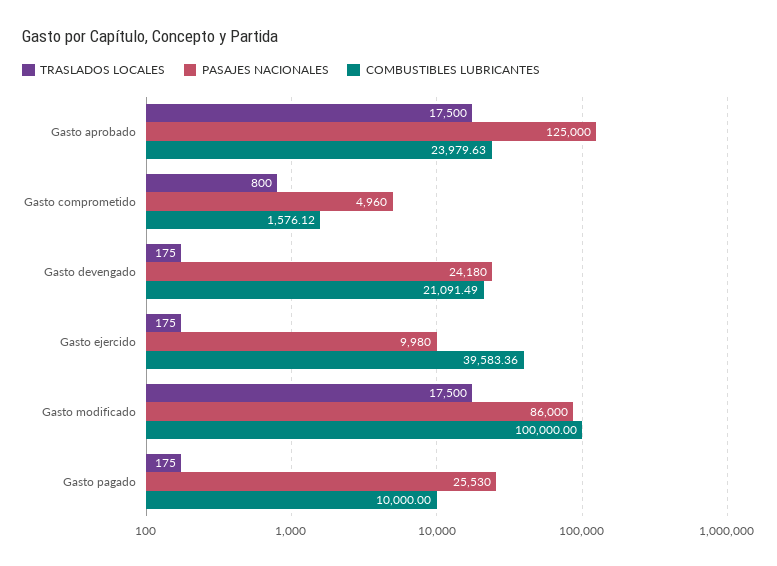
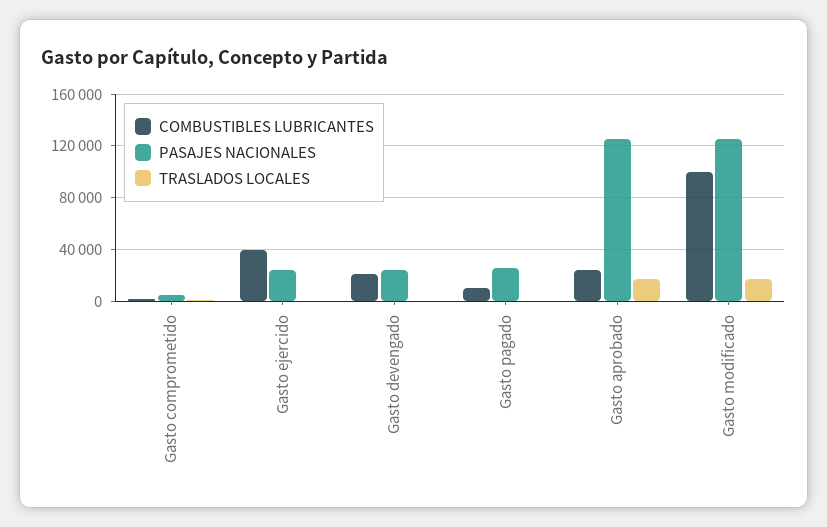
  {
    "TRASLADOS LOCALES": {
      "Gasto aprobado": 17500,
      "Gasto comprometido": 800,
      "Gasto devengado": 175,
      "Gasto ejercido": 175,
      "Gasto modificado": 17500,
      "Gasto pagado": 175
    },
    "PASAJES NACIONALES": {
      "Gasto aprobado": 125000,
      "Gasto comprometido": 4960,
      "Gasto devengado": 24180,
-     "Gasto ejercido": 9980,
+     "Gasto ejercido": 25000,
-     "Gasto modificado": 86000,
+     "Gasto modificado": 125000,
      "Gasto pagado": 25530
    },
    "COMBUSTIBLES LUBRICANTES": {
      "Gasto aprobado": 23979.63,
      "Gasto comprometido": 1576.12,
      "Gasto devengado": 21091.49,
      "Gasto ejercido": 39583.36,
      "Gasto modificado": 100000,
      "Gasto pagado": 10000
    }
  }

